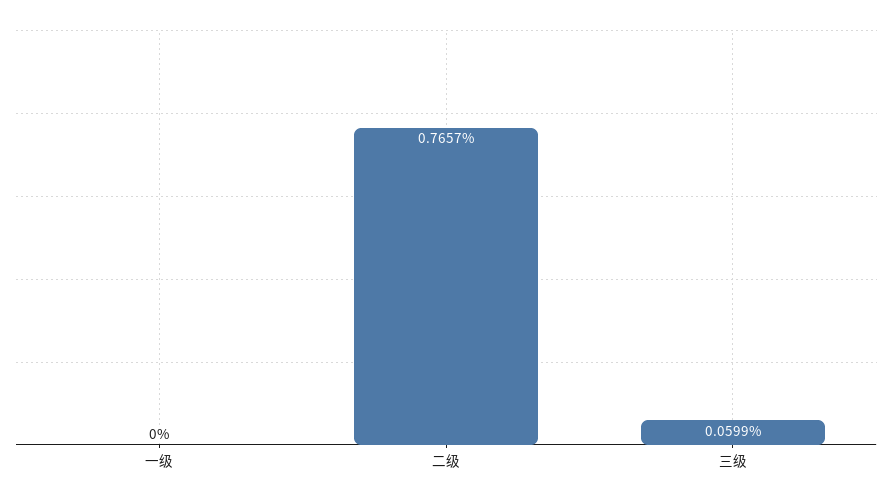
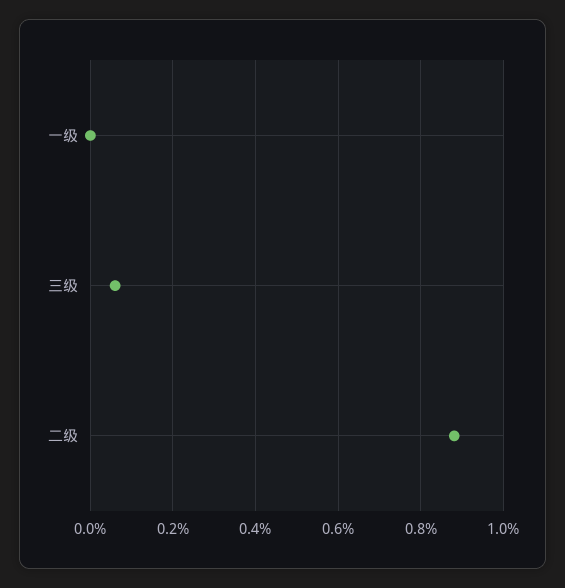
  {
    "一级": 0,
-   "二级": 0.7657,
+   "二级": 0.88,
    "三级": 0.0599
  }

